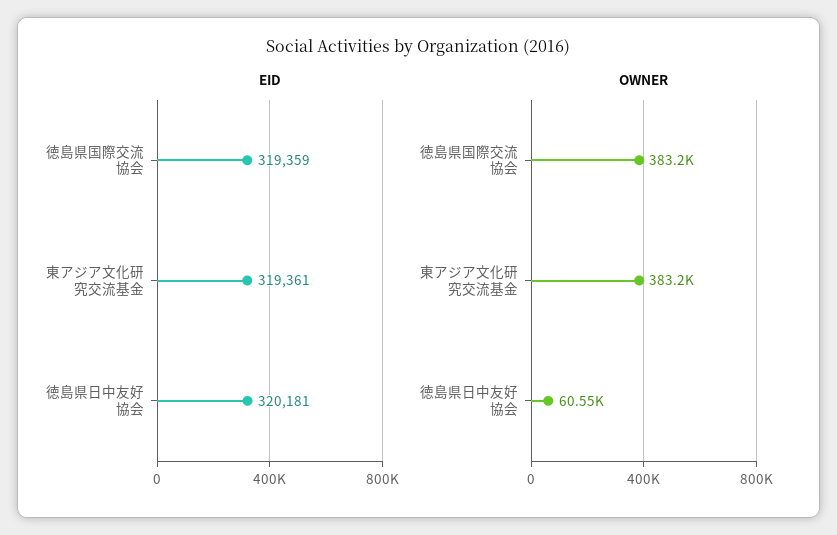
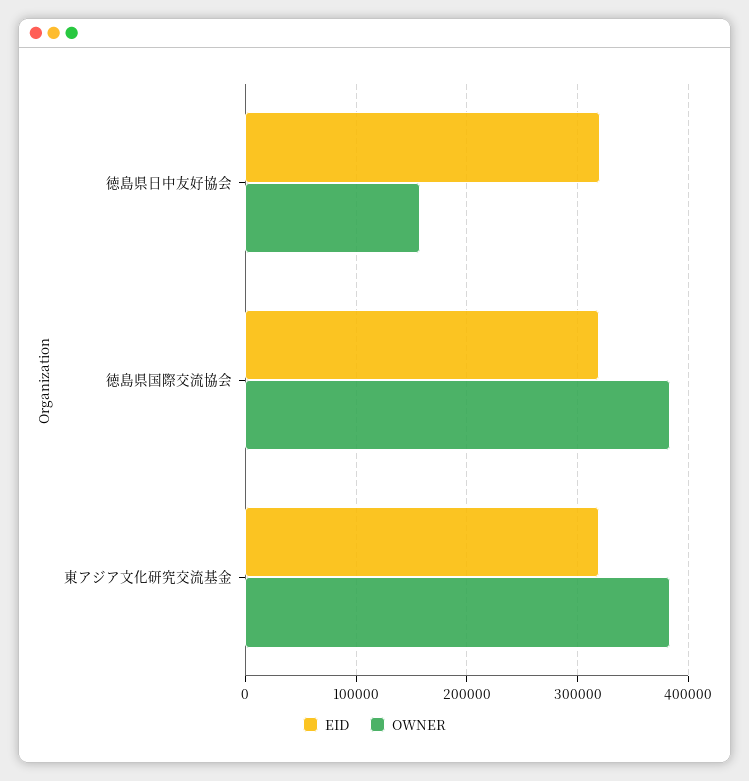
  {
    "EID": {
      "徳島県国際交流協会": 319359,
      "東アジア文化研究交流基金": 319361,
      "徳島県日中友好協会": 320181
    },
    "OWNER": {
      "徳島県国際交流協会": 383200,
      "東アジア文化研究交流基金": 383200,
-     "徳島県日中友好協会": 60550
+     "徳島県日中友好協会": 160000
    }
  }

